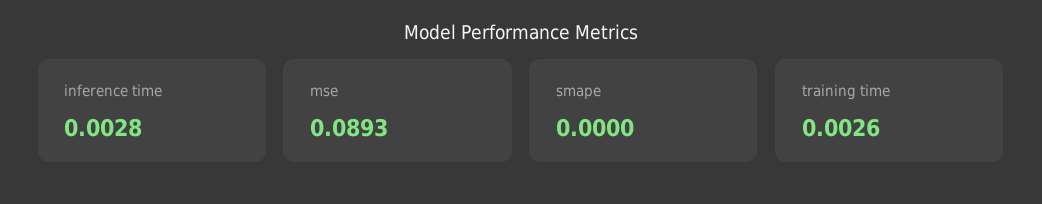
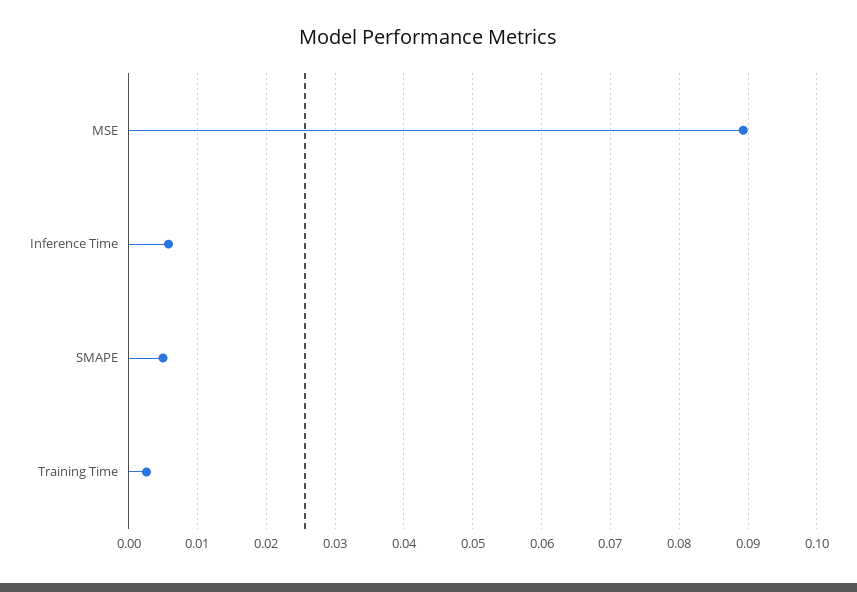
  {
-   "inference time": 0.0028,
+   "inference time": 0.006,
    "mse": 0.0893,
-   "smape": 0,
+   "smape": 0.005,
    "training time": 0.0026
  }

